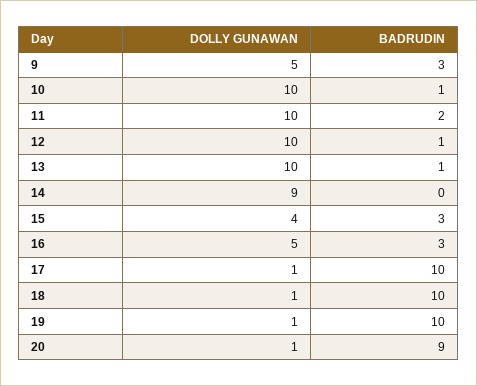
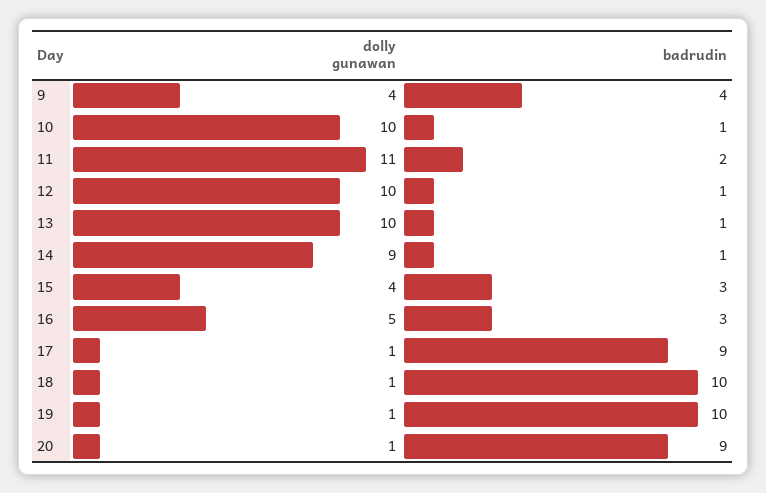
  {
    "DOLLY GUNAWAN": {
-     "9": 5,
+     "9": 4,
      "10": 10,
-     "11": 10,
+     "11": 11,
      "12": 10,
      "13": 10,
      "14": 9,
      "15": 4,
      "16": 5,
      "17": 1,
      "18": 1,
      "19": 1,
      "20": 1
    },
    "BADRUDIN": {
-     "9": 3,
+     "9": 4,
      "10": 1,
      "11": 2,
      "12": 1,
      "13": 1,
-     "14": 0,
+     "14": 1,
      "15": 3,
      "16": 3,
-     "17": 10,
+     "17": 9,
      "18": 10,
      "19": 10,
      "20": 9
    }
  }

